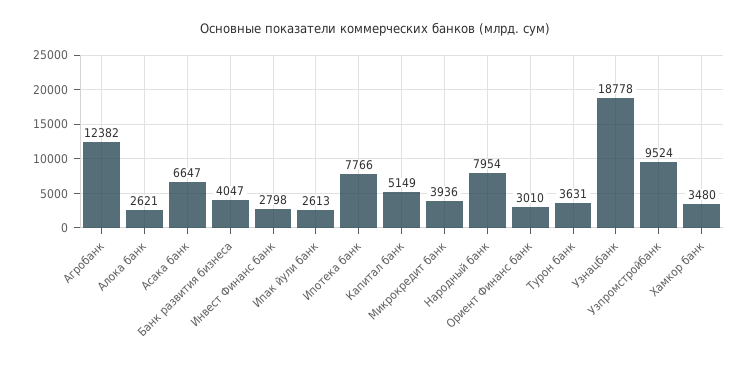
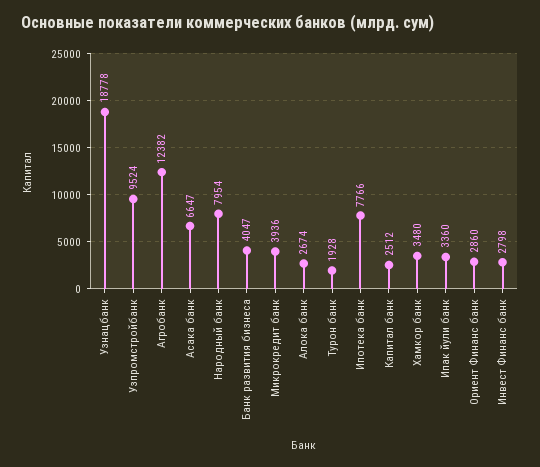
  {
    "Агробанк": 12382,
-   "Алока банк": 2621,
+   "Алока банк": 2674,
    "Асака банк": 6647,
    "Банк развития бизнеса": 4047,
    "Инвест Финанс банк": 2798,
-   "Ипак йули банк": 2613,
+   "Ипак йули банк": 3360,
    "Ипотека банк": 7766,
-   "Капитал банк": 5149,
+   "Капитал банк": 2512,
    "Микрокредит банк": 3936,
    "Народный банк": 7954,
-   "Ориент Финанс банк": 3010,
+   "Ориент Финанс банк": 2860,
-   "Турон банк": 3631,
+   "Турон банк": 1928,
    "Узнацбанк": 18778,
    "Узпромстройбанк": 9524,
    "Хамкор банк": 3480
  }

